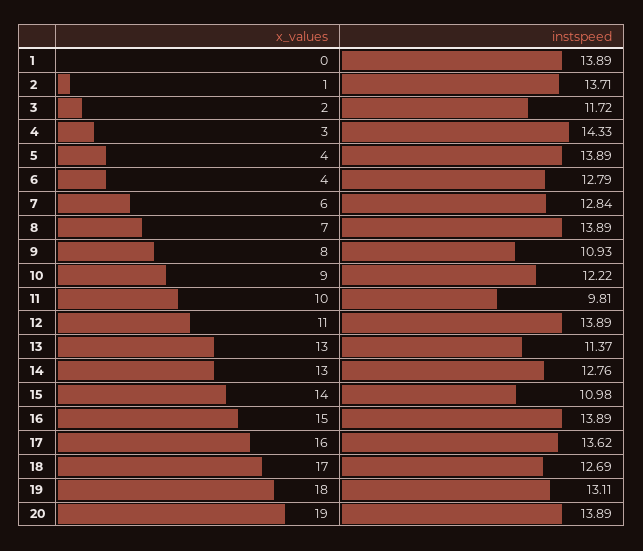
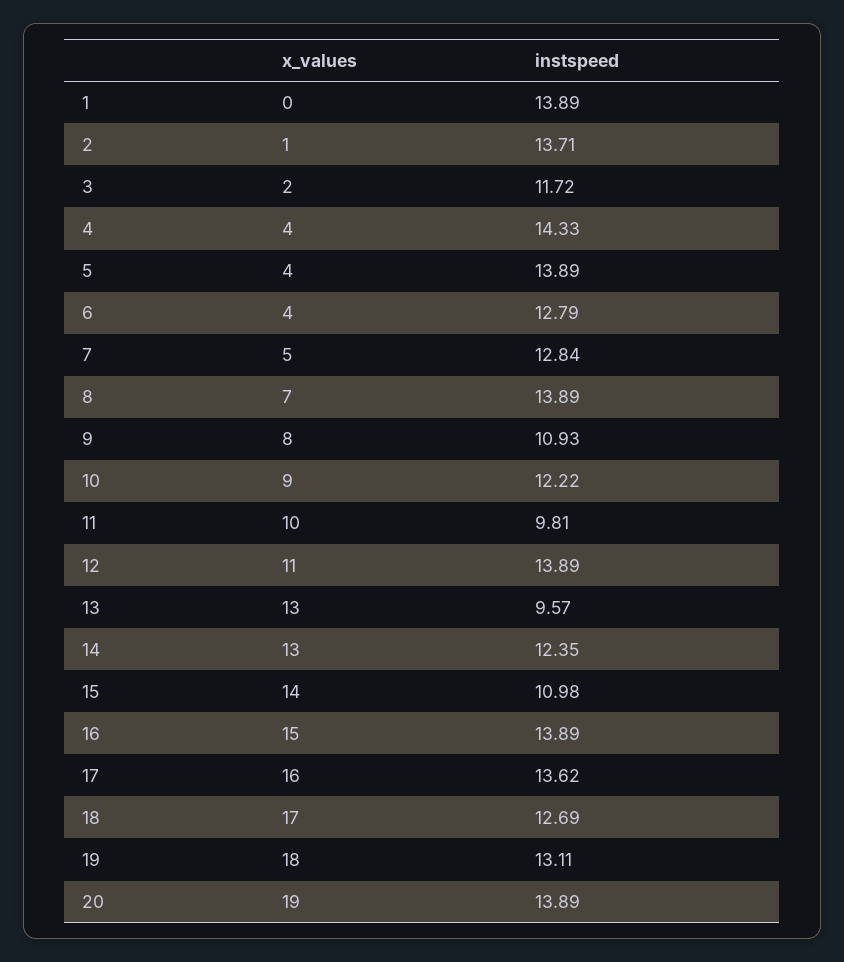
  {
    "x_values": {
      "1": 0,
      "2": 1,
      "3": 2,
-     "4": 3,
+     "4": 4,
      "5": 4,
      "6": 4,
-     "7": 6,
+     "7": 5,
      "8": 7,
      "9": 8,
      "10": 9,
      "11": 10,
      "12": 11,
      "13": 13,
      "14": 13,
      "15": 14,
      "16": 15,
      "17": 16,
      "18": 17,
      "19": 18,
      "20": 19
    },
    "instspeed": {
      "1": 13.89,
      "2": 13.71,
      "3": 11.72,
      "4": 14.33,
      "5": 13.89,
      "6": 12.79,
      "7": 12.84,
      "8": 13.89,
      "9": 10.93,
      "10": 12.22,
      "11": 9.81,
      "12": 13.89,
-     "13": 11.37,
+     "13": 9.57,
-     "14": 12.76,
+     "14": 12.35,
      "15": 10.98,
      "16": 13.89,
      "17": 13.62,
      "18": 12.69,
      "19": 13.11,
      "20": 13.89
    }
  }

